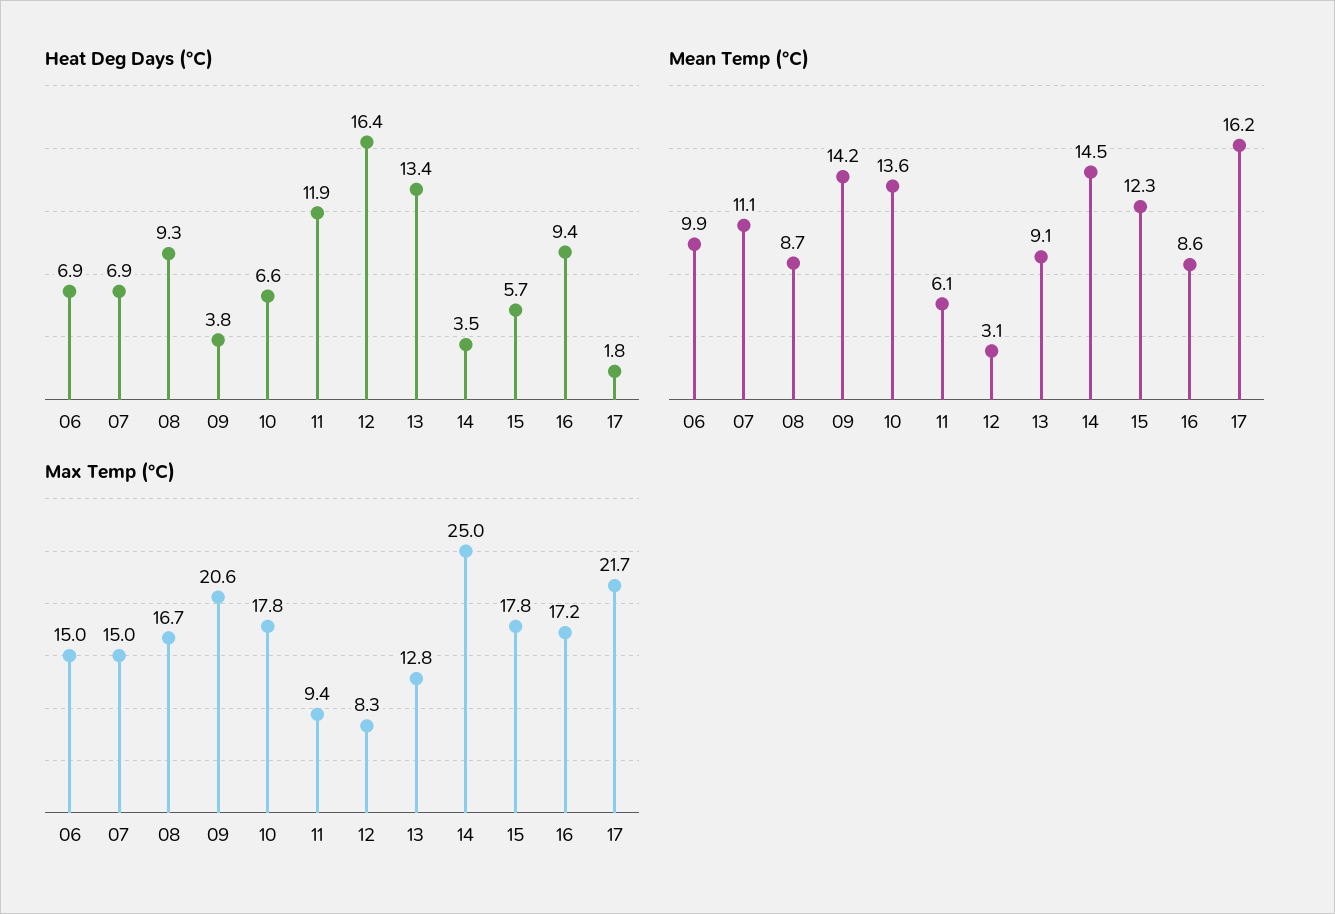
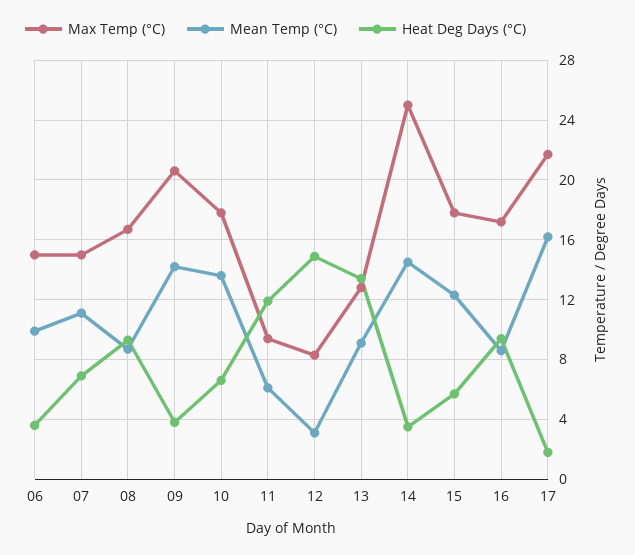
  {
    "Heat Deg Days (°C)": {
-     "06": 6.9,
+     "06": 3.5,
      "07": 6.9,
      "08": 9.3,
      "09": 3.8,
      "10": 6.6,
      "11": 11.9,
-     "12": 16.4,
+     "12": 15,
      "13": 13.4,
      "14": 3.5,
      "15": 5.7,
      "16": 9.4,
      "17": 1.8
    },
    "Mean Temp (°C)": {
      "06": 9.9,
      "07": 11.1,
      "08": 8.7,
      "09": 14.2,
      "10": 13.6,
      "11": 6.1,
      "12": 3.1,
      "13": 9.1,
      "14": 14.5,
      "15": 12.3,
      "16": 8.6,
      "17": 16.2
    },
    "Max Temp (°C)": {
      "06": 15,
      "07": 15,
      "08": 16.7,
      "09": 20.6,
      "10": 17.8,
      "11": 9.4,
      "12": 8.3,
      "13": 12.8,
      "14": 25,
      "15": 17.8,
      "16": 17.2,
      "17": 21.7
    }
  }

